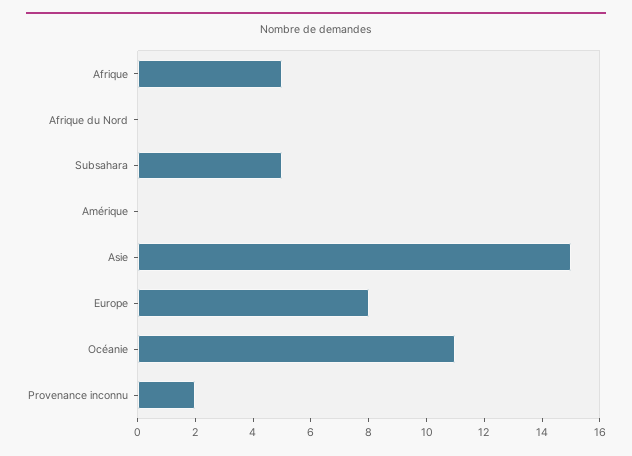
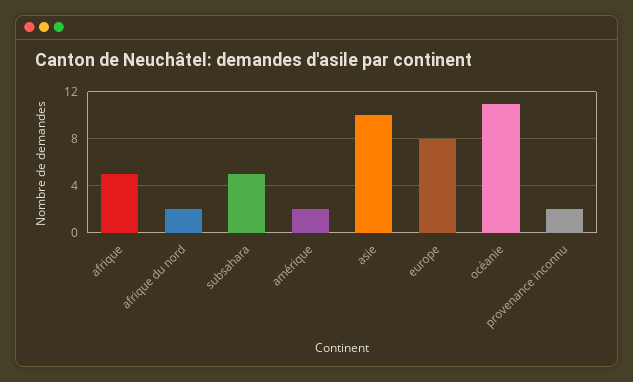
  {
    "Afrique": 5,
-   "Afrique du Nord": 0,
+   "Afrique du Nord": 2,
    "Subsahara": 5,
-   "Amérique": 0,
+   "Amérique": 2,
-   "Asie": 15,
+   "Asie": 10,
    "Europe": 8,
    "Océanie": 11,
    "Provenance inconnu": 2
  }

